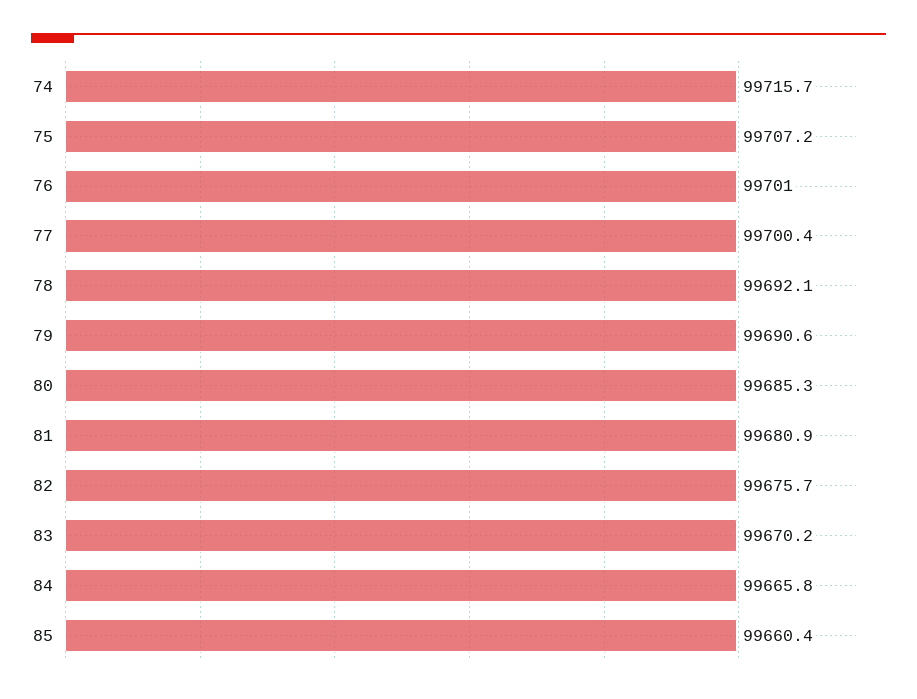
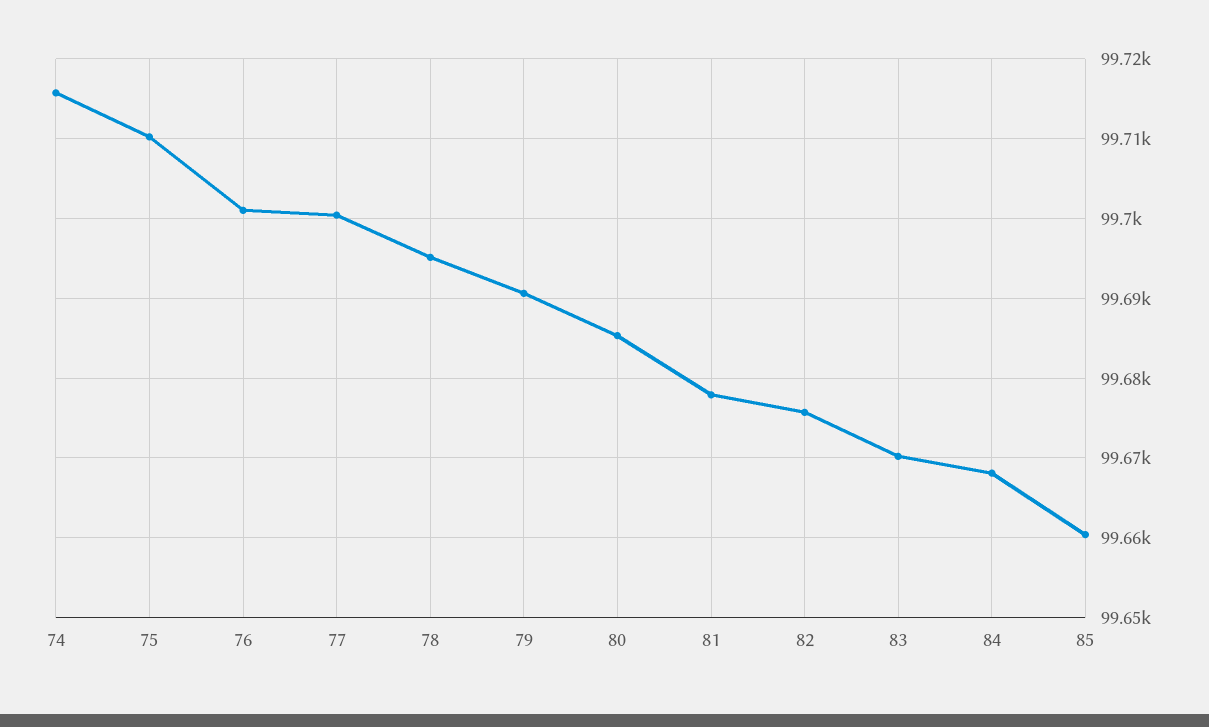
  {
    "74": 99715.7,
-   "75": 99707.2,
+   "75": 99710,
    "76": 99701,
    "77": 99700.4,
-   "78": 99692.1,
+   "78": 99695,
    "79": 99690.6,
    "80": 99685.3,
-   "81": 99680.9,
+   "81": 99678,
    "82": 99675.7,
    "83": 99670.2,
-   "84": 99665.8,
+   "84": 99668,
    "85": 99660.4
  }

